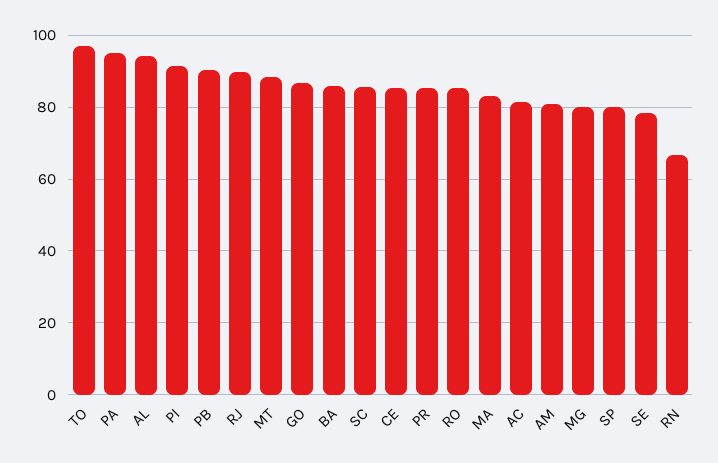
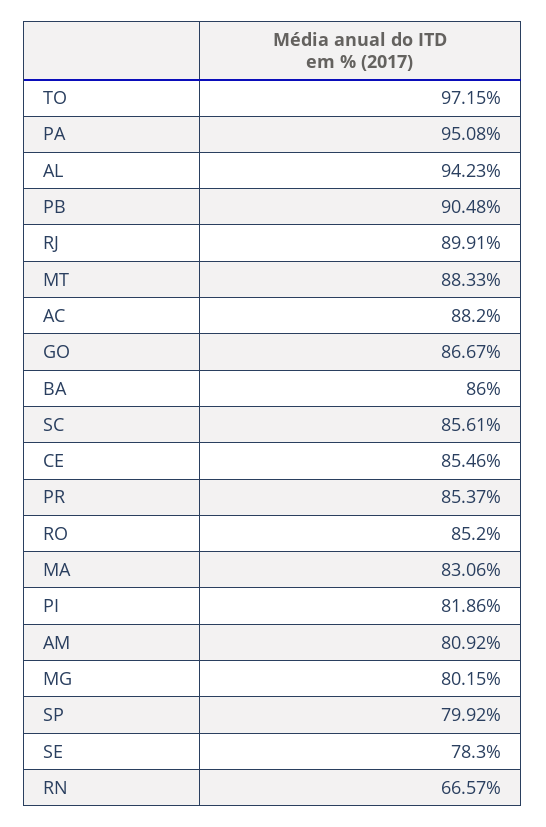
  {
    "TO": 97.15,
    "PA": 95.08,
    "AL": 94.23,
-   "PI": 92,
+   "PI": 81.86,
    "PB": 90.48,
    "RJ": 89.91,
    "MT": 88.33,
    "GO": 86.67,
    "BA": 86,
    "SC": 85.61,
    "CE": 85.46,
    "PR": 85.37,
    "RO": 85.2,
    "MA": 83.06,
-   "AC": 82,
+   "AC": 88.2,
    "AM": 80.92,
    "MG": 80.15,
    "SP": 79.92,
    "SE": 78.3,
    "RN": 66.57
  }

